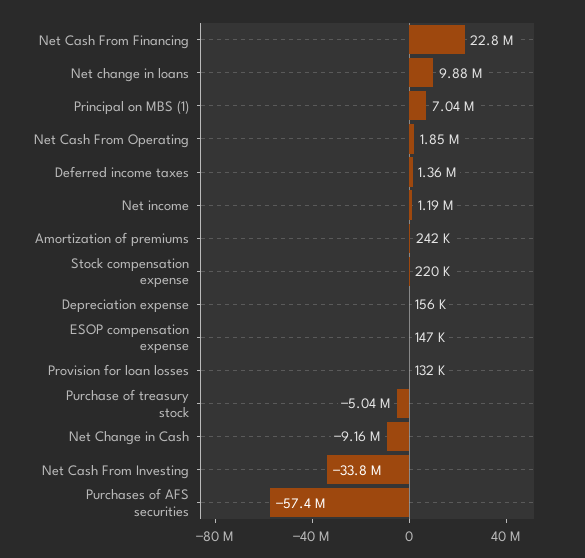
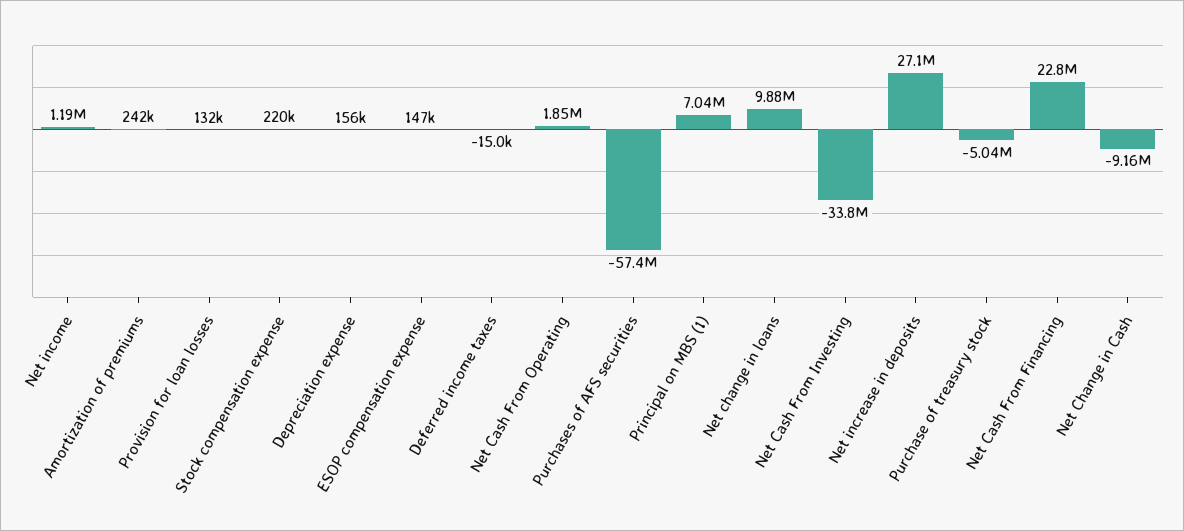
  {
    "Net Cash From Financing": 22800000,
    "Net change in loans": 9880000,
    "Principal on MBS (1)": 7040000,
    "Net Cash From Operating": 1850000,
-   "Deferred income taxes": 1360000,
+   "Deferred income taxes": -15000,
    "Net income": 1190000,
    "Amortization of premiums": 242000,
    "Stock compensation expense": 220000,
    "Depreciation expense": 156000,
    "ESOP compensation expense": 147000,
    "Provision for loan losses": 132000,
    "Purchase of treasury stock": -5040000,
    "Net Change in Cash": -9160000,
    "Net Cash From Investing": -33800000,
-   "Purchases of AFS securities": -57400000
+   "Purchases of AFS securities": -57400000,
+   "Net increase in deposits": 27100000
  }

